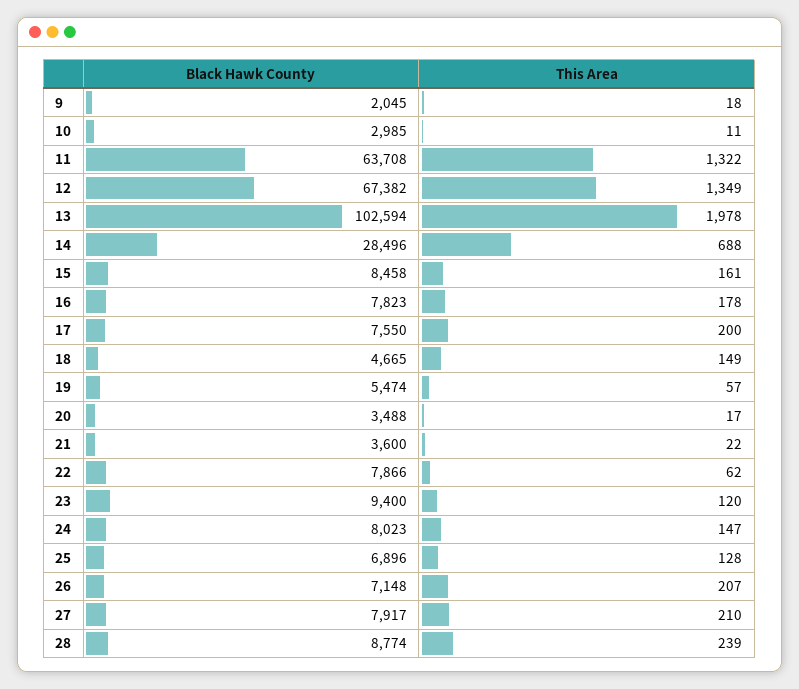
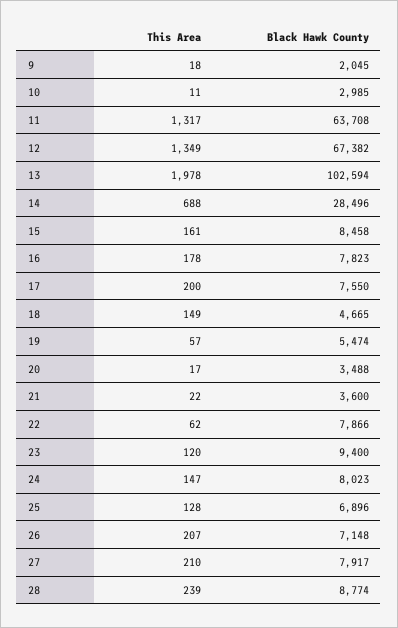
  {
    "Black Hawk County": {
      "9": 2045,
      "10": 2985,
      "11": 63708,
      "12": 67382,
      "13": 102594,
      "14": 28496,
      "15": 8458,
      "16": 7823,
      "17": 7550,
      "18": 4665,
      "19": 5474,
      "20": 3488,
      "21": 3600,
      "22": 7866,
      "23": 9400,
      "24": 8023,
      "25": 6896,
      "26": 7148,
      "27": 7917,
      "28": 8774
    },
    "This Area": {
      "9": 18,
      "10": 11,
-     "11": 1322,
+     "11": 1317,
      "12": 1349,
      "13": 1978,
      "14": 688,
      "15": 161,
      "16": 178,
      "17": 200,
      "18": 149,
      "19": 57,
      "20": 17,
      "21": 22,
      "22": 62,
      "23": 120,
      "24": 147,
      "25": 128,
      "26": 207,
      "27": 210,
      "28": 239
    }
  }

